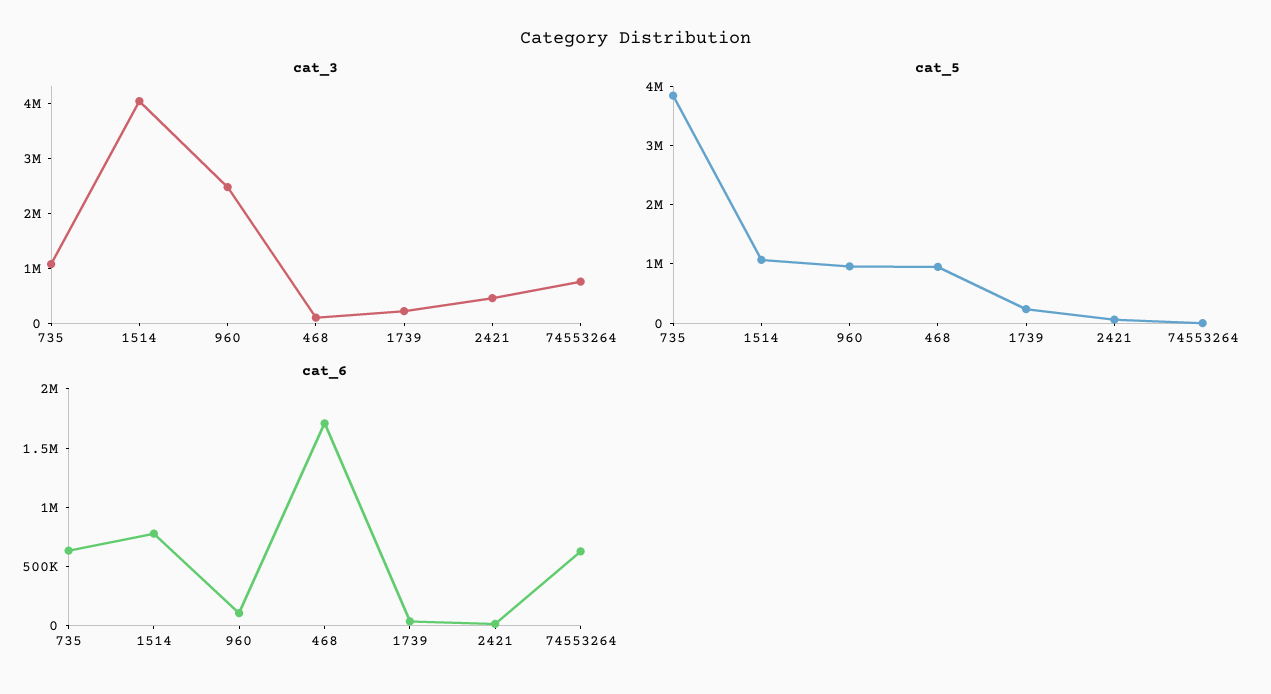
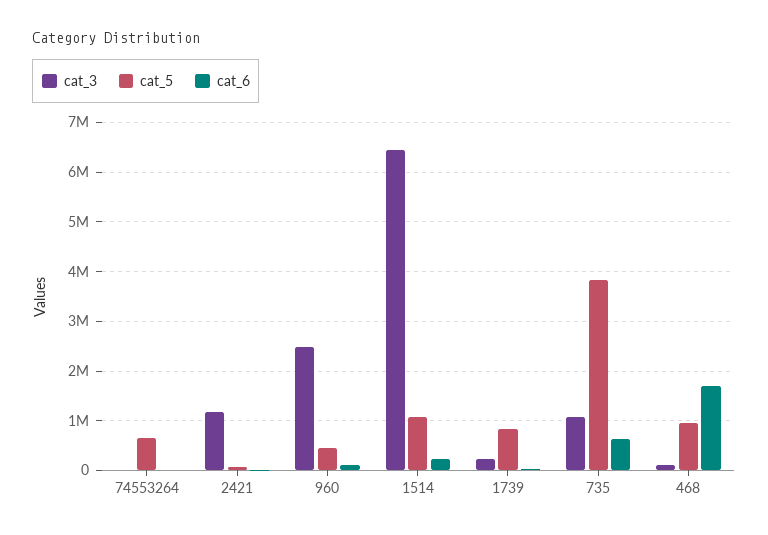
  {
    "cat_3": {
      "735": 1000000,
-     "1514": 4000000,
+     "1514": 6400000,
      "960": 2400000,
      "468": 200000,
      "1739": 200000,
-     "2421": 400000,
+     "2421": 1200000,
-     "74553264": 800000
+     "74553264": 0
    },
    "cat_5": {
      "735": 3800000,
      "1514": 1000000,
-     "960": 1000000,
+     "960": 400000,
      "468": 1000000,
-     "1739": 200000,
+     "1739": 800000,
      "2421": 0,
-     "74553264": 0
+     "74553264": 600000
    },
    "cat_6": {
      "735": 600000,
-     "1514": 800000,
+     "1514": 200000,
      "960": 100000,
      "468": 1700000,
      "1739": 0,
      "2421": 0,
-     "74553264": 600000
+     "74553264": 0
    }
  }

